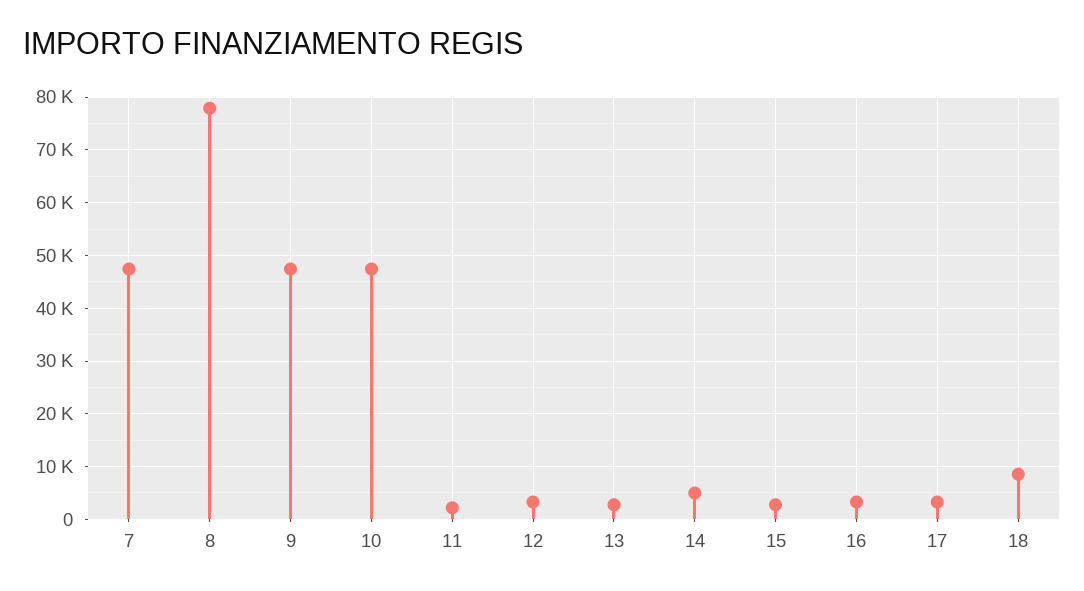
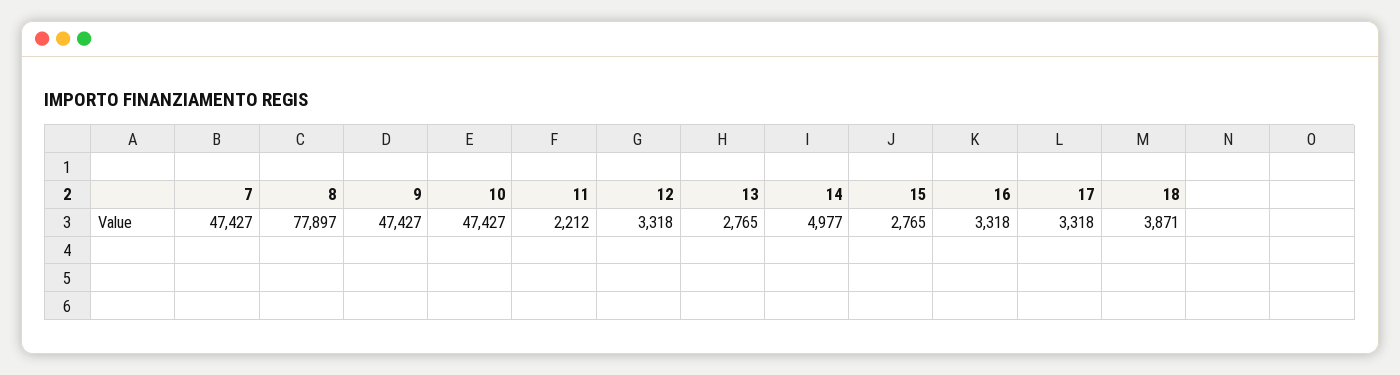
  {
    "7": 47427,
    "8": 77897,
    "9": 47427,
    "10": 47427,
    "11": 2212,
    "12": 3318,
    "13": 2765,
    "14": 4977,
    "15": 2765,
    "16": 3318,
    "17": 3318,
-   "18": 8000
+   "18": 3871
  }

